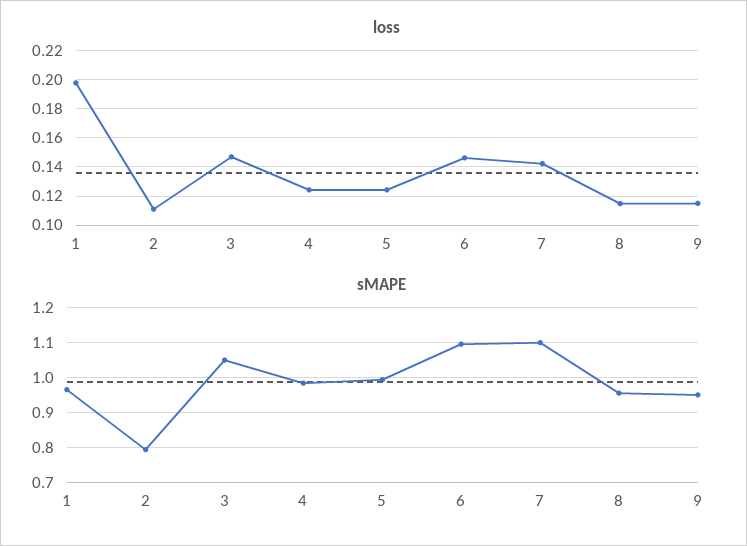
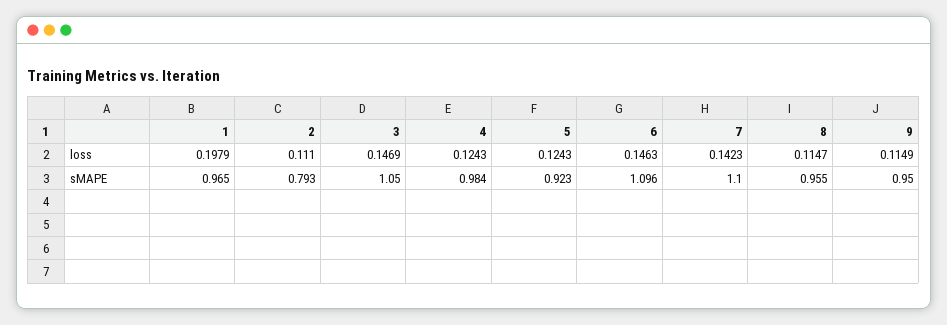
  {
    "loss": {
      "1": 0.1979,
      "2": 0.111,
      "3": 0.1469,
      "4": 0.1243,
      "5": 0.1243,
      "6": 0.1463,
      "7": 0.1423,
      "8": 0.1147,
      "9": 0.1149
    },
    "sMAPE": {
      "1": 0.965,
      "2": 0.793,
      "3": 1.05,
      "4": 0.984,
-     "5": 1,
+     "5": 0.923,
      "6": 1.096,
      "7": 1.1,
      "8": 0.955,
      "9": 0.95
    }
  }

